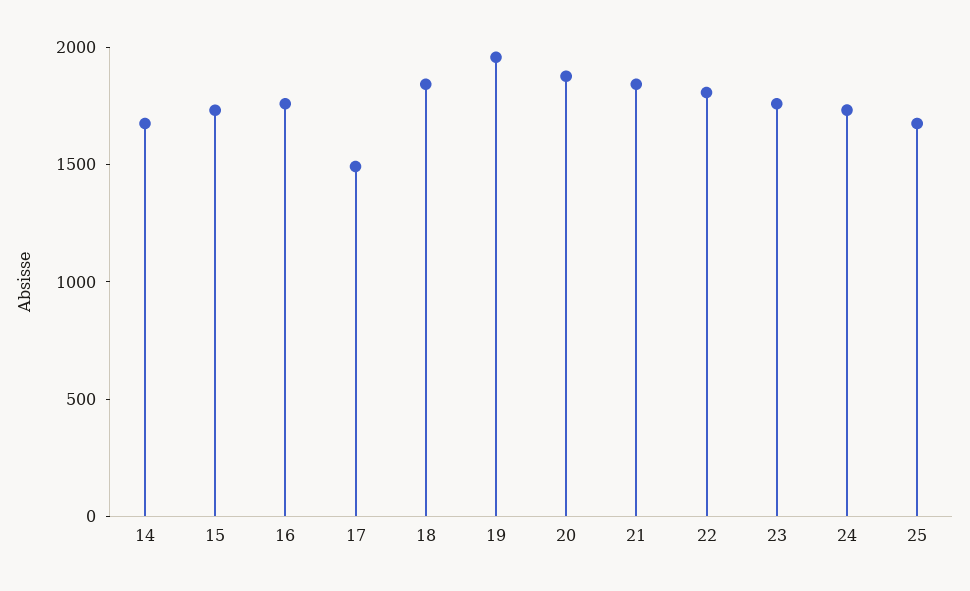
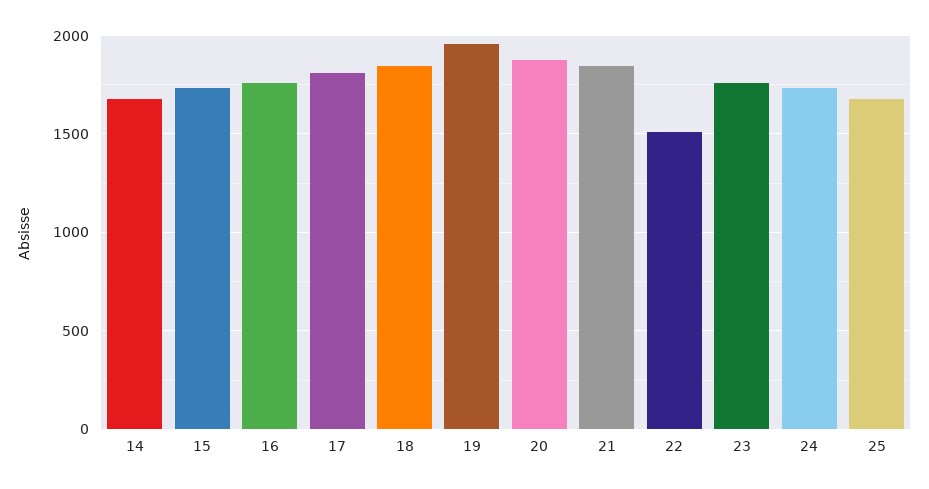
  {
    "14": 1700,
    "15": 1750,
    "16": 1750,
-   "17": 1500,
+   "17": 1800,
    "18": 1850,
    "19": 1950,
    "20": 1900,
    "21": 1850,
-   "22": 1800,
+   "22": 1500,
    "23": 1750,
    "24": 1750,
    "25": 1700
  }

